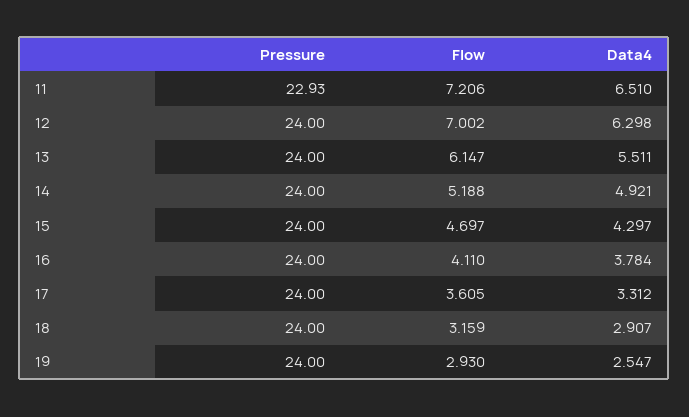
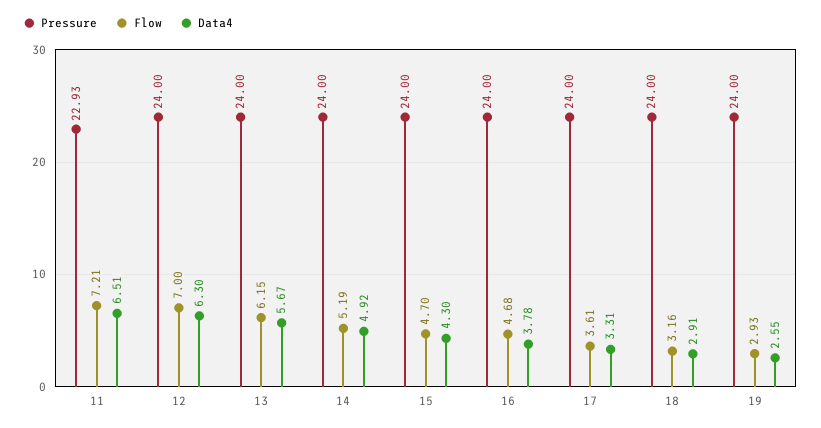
  {
    "Pressure": {
      "11": 22.93,
      "12": 24,
      "13": 24,
      "14": 24,
      "15": 24,
      "16": 24,
      "17": 24,
      "18": 24,
      "19": 24
    },
    "Flow": {
      "11": 7.206,
      "12": 7.002,
      "13": 6.147,
      "14": 5.188,
      "15": 4.697,
-     "16": 4.11,
+     "16": 4.68,
      "17": 3.605,
      "18": 3.159,
      "19": 2.93
    },
    "Data4": {
      "11": 6.51,
      "12": 6.298,
-     "13": 5.511,
+     "13": 5.67,
      "14": 4.921,
      "15": 4.297,
      "16": 3.784,
      "17": 3.312,
      "18": 2.907,
      "19": 2.547
    }
  }

